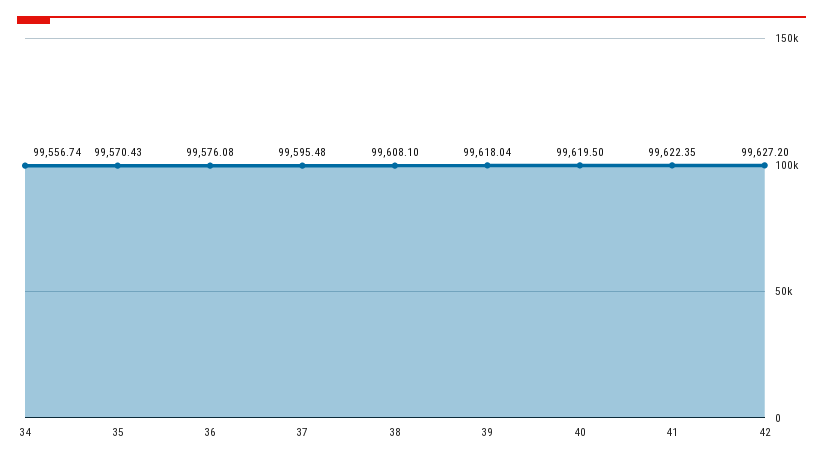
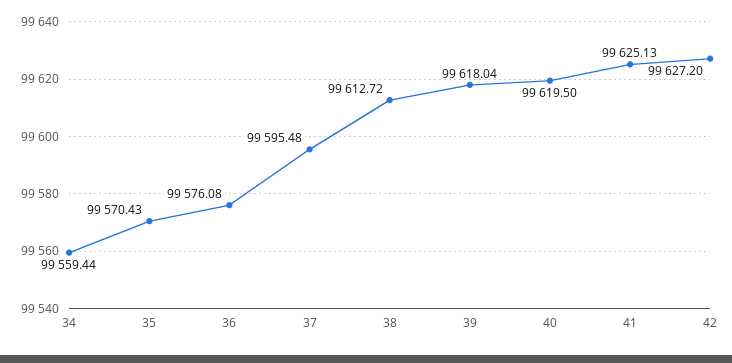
  {
-   "34": 99556.74,
+   "34": 99559.44,
    "35": 99570.43,
    "36": 99576.08,
    "37": 99595.48,
-   "38": 99608.1,
+   "38": 99612.72,
    "39": 99618.04,
    "40": 99619.5,
-   "41": 99622.35,
+   "41": 99625.13,
    "42": 99627.2
  }

